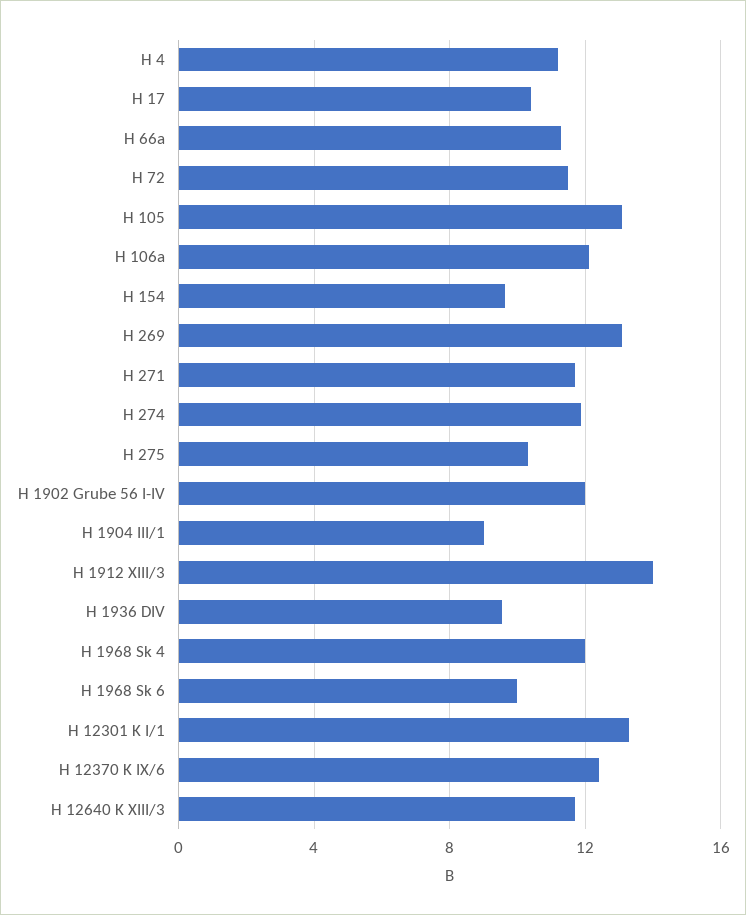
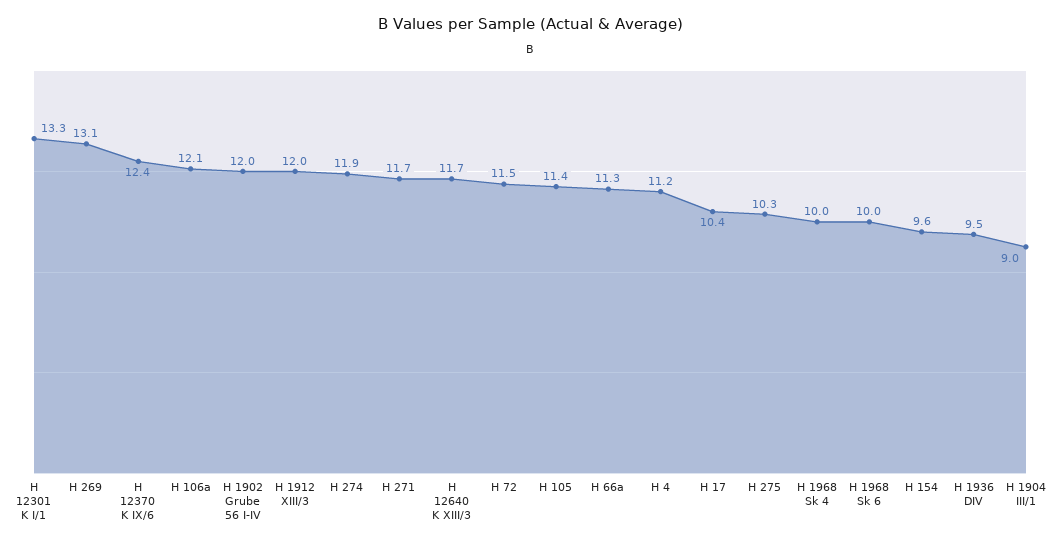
  {
    "H 4": 11.2,
    "H 17": 10.4,
    "H 66a": 11.3,
    "H 72": 11.5,
-   "H 105": 13,
+   "H 105": 11.4,
    "H 106a": 12.1,
    "H 154": 9.6,
    "H 269": 13.1,
    "H 271": 11.7,
    "H 274": 11.9,
    "H 275": 10.3,
    "H 1902 Grube 56 I-IV": 12,
    "H 1904 III/1": 9,
-   "H 1912 XIII/3": 14,
+   "H 1912 XIII/3": 12,
    "H 1936 DIV": 9.5,
-   "H 1968 Sk 4": 12,
+   "H 1968 Sk 4": 10,
    "H 1968 Sk 6": 10,
    "H 12301 K I/1": 13.3,
    "H 12370 K IX/6": 12.4,
    "H 12640 K XIII/3": 11.7
  }

